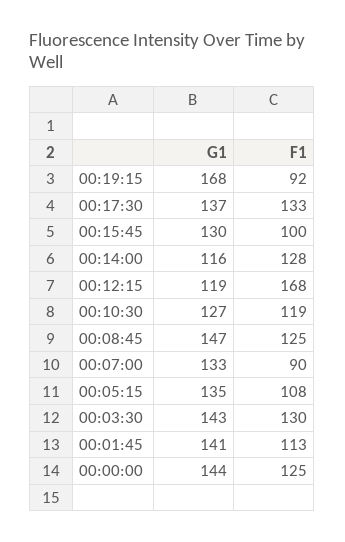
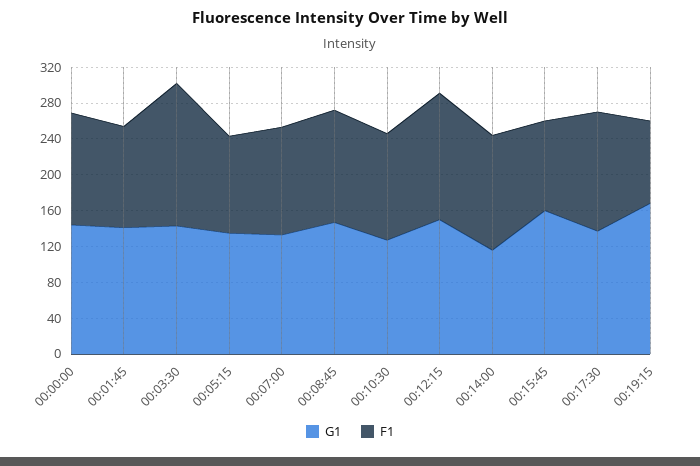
  {
    "G1": {
      "00:19:15": 168,
      "00:17:30": 137,
-     "00:15:45": 130,
+     "00:15:45": 160,
      "00:14:00": 116,
-     "00:12:15": 119,
+     "00:12:15": 150,
      "00:10:30": 127,
      "00:08:45": 147,
      "00:07:00": 133,
      "00:05:15": 135,
      "00:03:30": 143,
      "00:01:45": 141,
      "00:00:00": 144
    },
    "F1": {
      "00:19:15": 92,
      "00:17:30": 133,
      "00:15:45": 100,
      "00:14:00": 128,
-     "00:12:15": 168,
+     "00:12:15": 140,
      "00:10:30": 119,
      "00:08:45": 125,
-     "00:07:00": 90,
+     "00:07:00": 120,
      "00:05:15": 108,
-     "00:03:30": 130,
+     "00:03:30": 160,
      "00:01:45": 113,
      "00:00:00": 125
    }
  }

